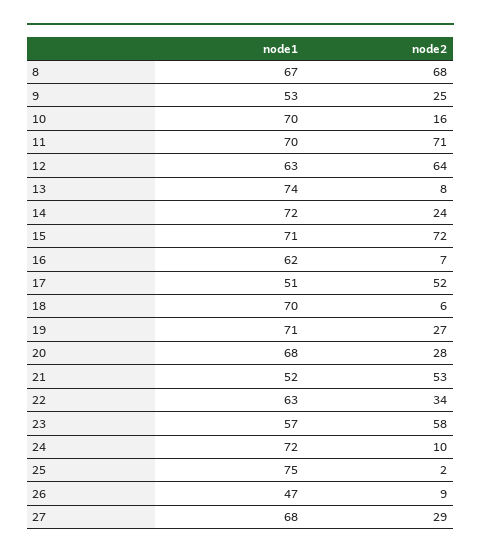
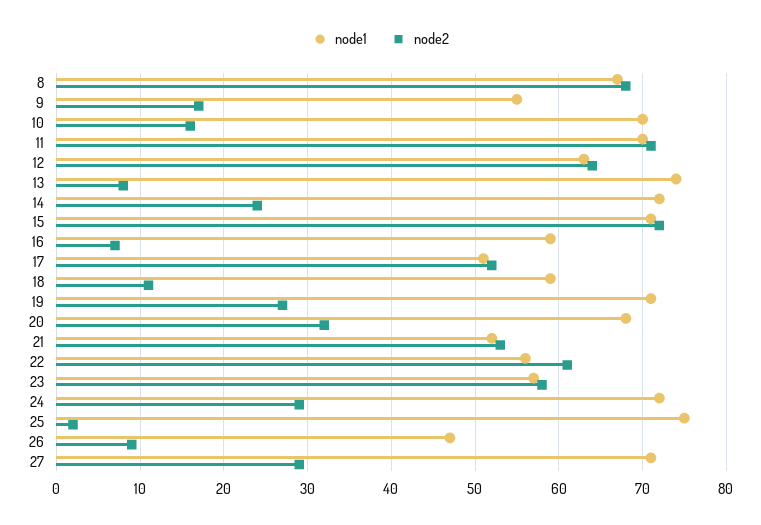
  {
    "node1": {
      "8": 67,
-     "9": 53,
+     "9": 55,
      "10": 70,
      "11": 70,
      "12": 63,
      "13": 74,
      "14": 72,
      "15": 71,
-     "16": 62,
+     "16": 59,
      "17": 51,
-     "18": 70,
+     "18": 59,
      "19": 71,
      "20": 68,
      "21": 52,
-     "22": 63,
+     "22": 56,
      "23": 57,
      "24": 72,
      "25": 75,
      "26": 47,
-     "27": 68
+     "27": 71
    },
    "node2": {
      "8": 68,
-     "9": 25,
+     "9": 17,
      "10": 16,
      "11": 71,
      "12": 64,
      "13": 8,
      "14": 24,
      "15": 72,
      "16": 7,
      "17": 52,
-     "18": 6,
+     "18": 11,
      "19": 27,
-     "20": 28,
+     "20": 32,
      "21": 53,
-     "22": 34,
+     "22": 61,
      "23": 58,
-     "24": 10,
+     "24": 29,
      "25": 2,
      "26": 9,
      "27": 29
    }
  }

